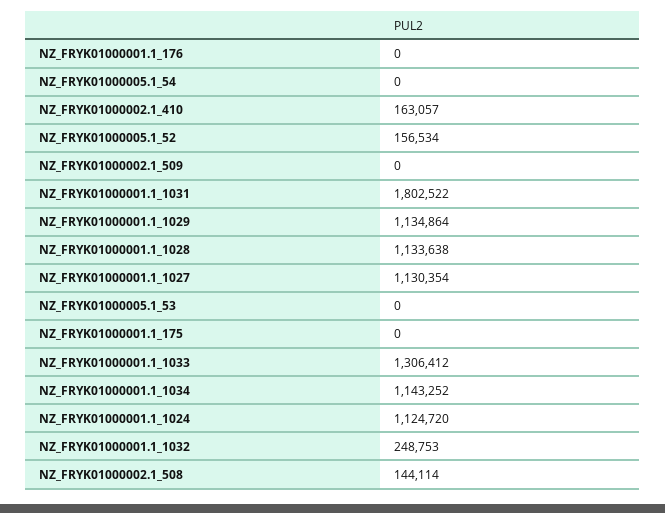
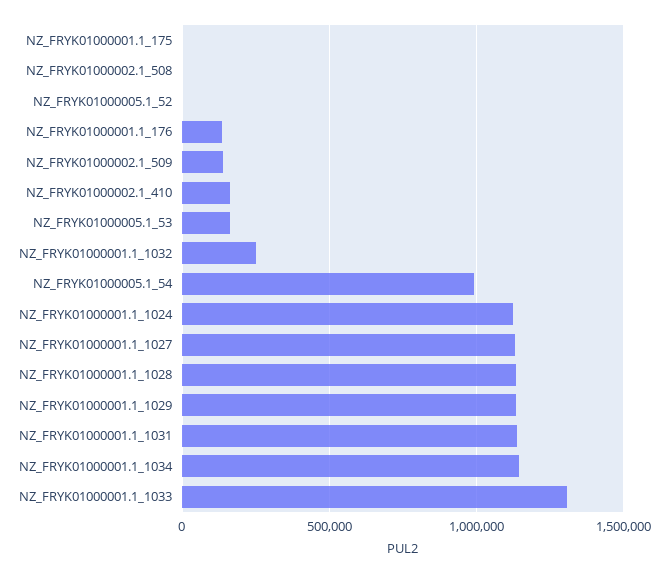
  {
-   "NZ_FRYK01000001.1_176": 0,
+   "NZ_FRYK01000001.1_176": 150000,
-   "NZ_FRYK01000005.1_54": 0,
+   "NZ_FRYK01000005.1_54": 1000000,
    "NZ_FRYK01000002.1_410": 163057,
-   "NZ_FRYK01000005.1_52": 156534,
+   "NZ_FRYK01000005.1_52": 0,
-   "NZ_FRYK01000002.1_509": 0,
+   "NZ_FRYK01000002.1_509": 150000,
-   "NZ_FRYK01000001.1_1031": 1802522,
+   "NZ_FRYK01000001.1_1031": 1150000,
    "NZ_FRYK01000001.1_1029": 1134864,
    "NZ_FRYK01000001.1_1028": 1133638,
    "NZ_FRYK01000001.1_1027": 1130354,
-   "NZ_FRYK01000005.1_53": 0,
+   "NZ_FRYK01000005.1_53": 150000,
    "NZ_FRYK01000001.1_175": 0,
    "NZ_FRYK01000001.1_1033": 1306412,
    "NZ_FRYK01000001.1_1034": 1143252,
    "NZ_FRYK01000001.1_1024": 1124720,
    "NZ_FRYK01000001.1_1032": 248753,
-   "NZ_FRYK01000002.1_508": 144114
+   "NZ_FRYK01000002.1_508": 0
  }

